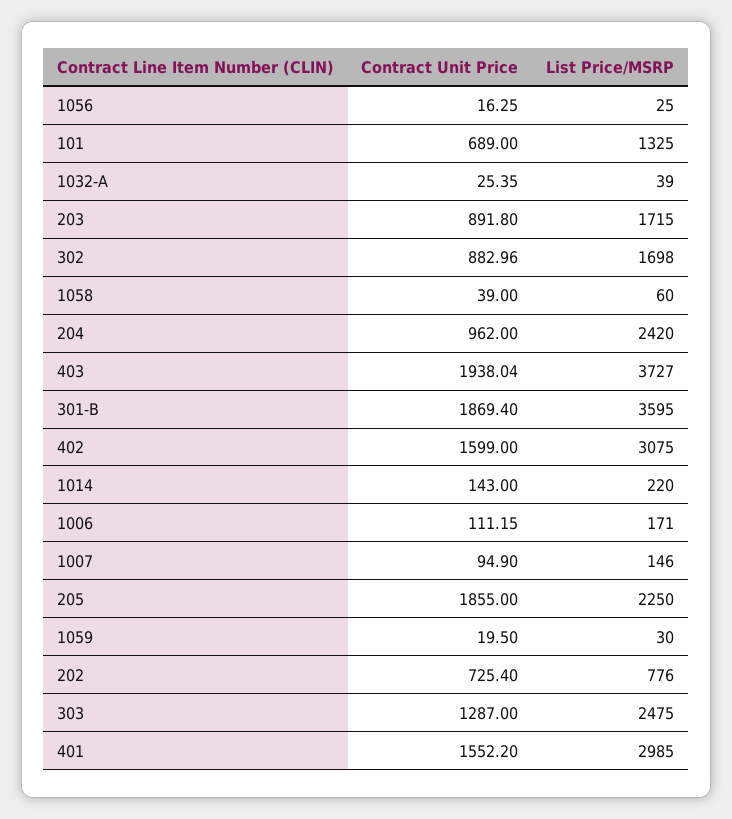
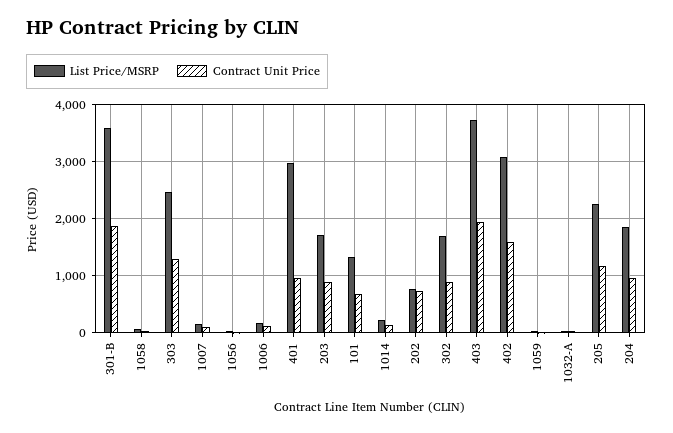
  {
    "Contract Unit Price": {
      "1056": 16.25,
      "101": 689,
      "1032-A": 25.35,
      "203": 891.8,
      "302": 882.96,
      "1058": 39,
      "204": 962,
      "403": 1938.04,
      "301-B": 1869.4,
      "402": 1599,
      "1014": 143,
      "1006": 111.15,
      "1007": 94.9,
-     "205": 1855,
+     "205": 1200,
      "1059": 19.5,
      "202": 725.4,
      "303": 1287,
-     "401": 1552.2
+     "401": 1000
    },
    "List Price/MSRP": {
      "1056": 25,
      "101": 1325,
      "1032-A": 39,
      "203": 1715,
      "302": 1698,
      "1058": 60,
-     "204": 2420,
+     "204": 1800,
      "403": 3727,
      "301-B": 3595,
      "402": 3075,
      "1014": 220,
      "1006": 171,
      "1007": 146,
      "205": 2250,
      "1059": 30,
      "202": 776,
      "303": 2475,
      "401": 2985
    }
  }

